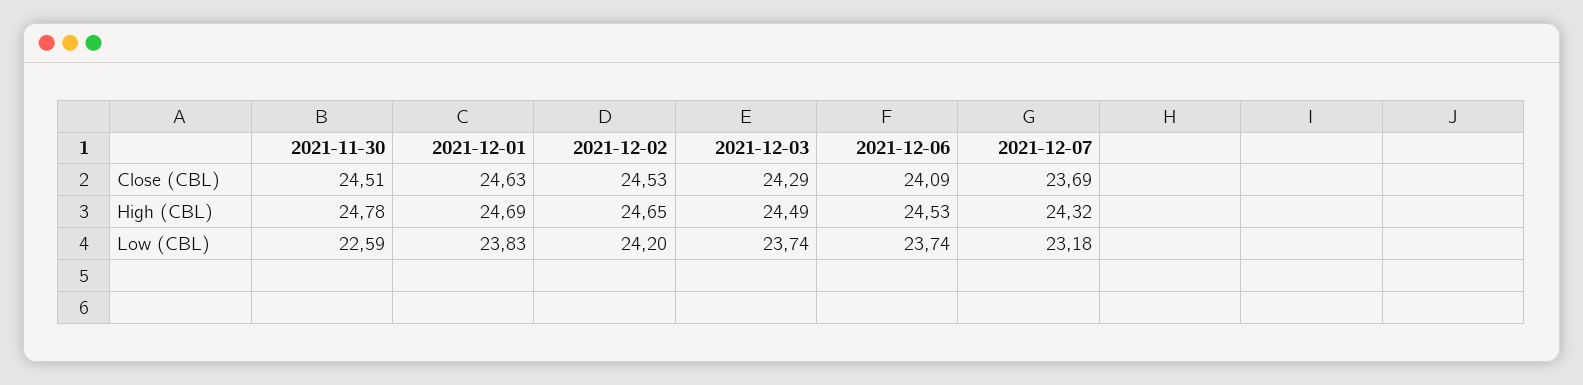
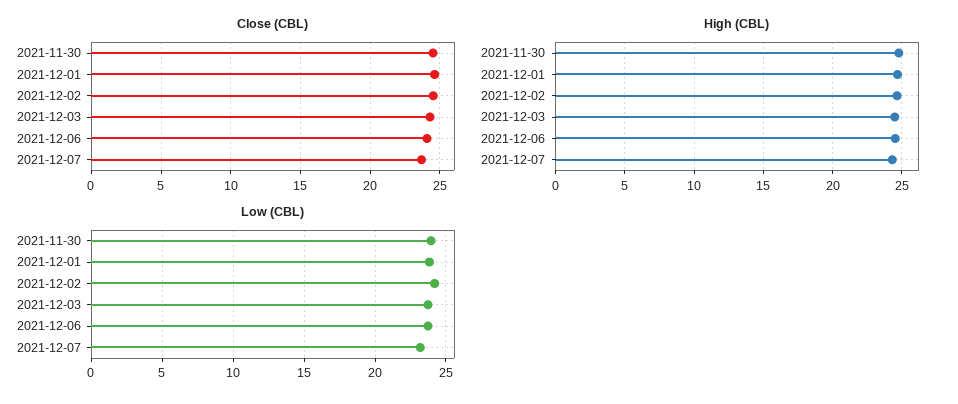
  {
    "Close (CBL)": {
      "2021-11-30": 24.51,
      "2021-12-01": 24.63,
      "2021-12-02": 24.53,
      "2021-12-03": 24.29,
      "2021-12-06": 24.09,
      "2021-12-07": 23.69
    },
    "High (CBL)": {
      "2021-11-30": 24.78,
      "2021-12-01": 24.69,
      "2021-12-02": 24.65,
      "2021-12-03": 24.49,
      "2021-12-06": 24.53,
      "2021-12-07": 24.32
    },
    "Low (CBL)": {
-     "2021-11-30": 22.59,
+     "2021-11-30": 24,
      "2021-12-01": 23.83,
      "2021-12-02": 24.2,
      "2021-12-03": 23.74,
      "2021-12-06": 23.74,
      "2021-12-07": 23.18
    }
  }

